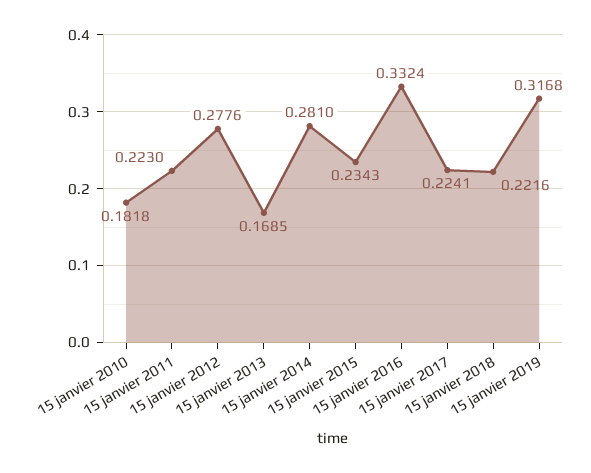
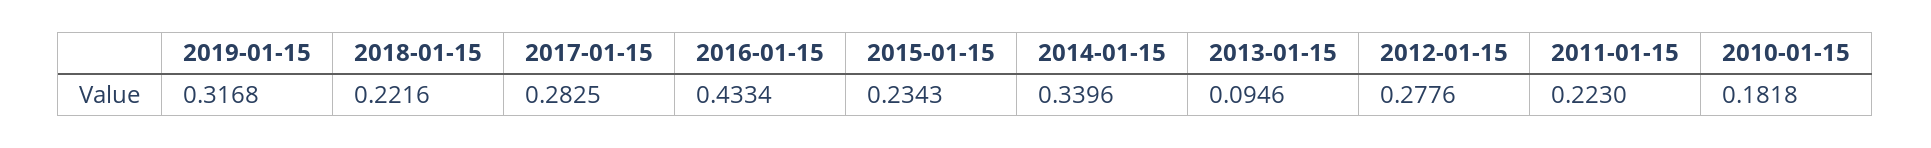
  {
    "15 janvier 2010": 0.1818,
    "15 janvier 2011": 0.223,
    "15 janvier 2012": 0.2776,
-   "15 janvier 2013": 0.1685,
+   "15 janvier 2013": 0.0946,
-   "15 janvier 2014": 0.281,
+   "15 janvier 2014": 0.3396,
    "15 janvier 2015": 0.2343,
-   "15 janvier 2016": 0.3324,
+   "15 janvier 2016": 0.4334,
-   "15 janvier 2017": 0.2241,
+   "15 janvier 2017": 0.2825,
    "15 janvier 2018": 0.2216,
    "15 janvier 2019": 0.3168
  }

